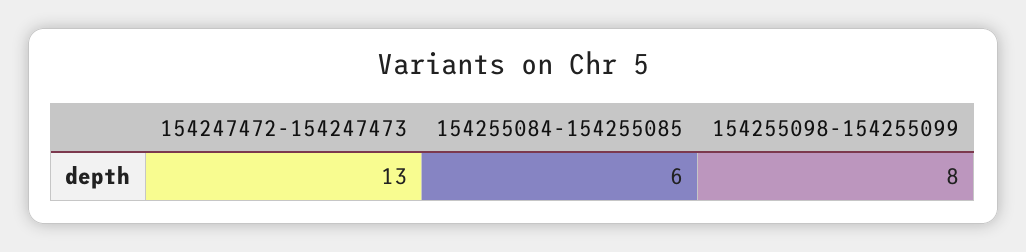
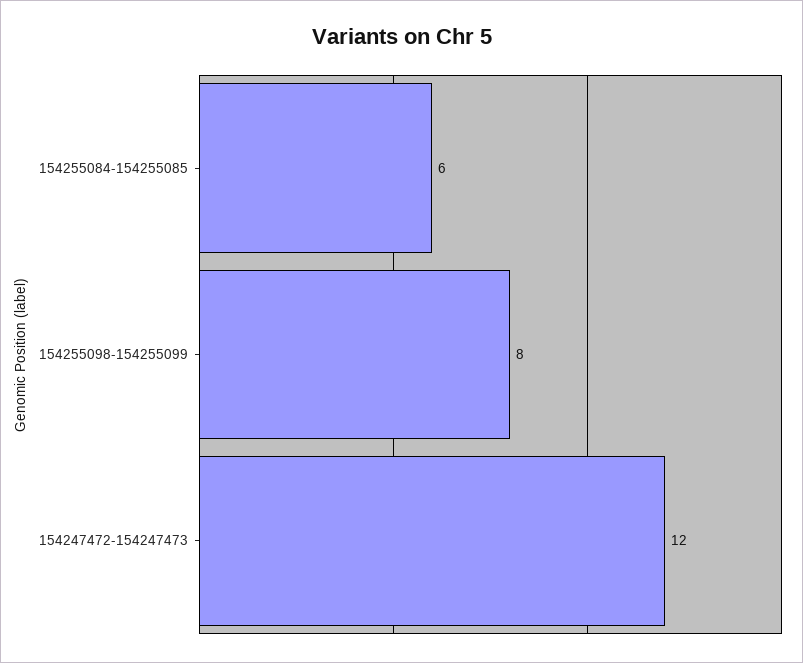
  {
-   "154247472-154247473": 13,
+   "154247472-154247473": 12,
    "154255084-154255085": 6,
    "154255098-154255099": 8
  }

